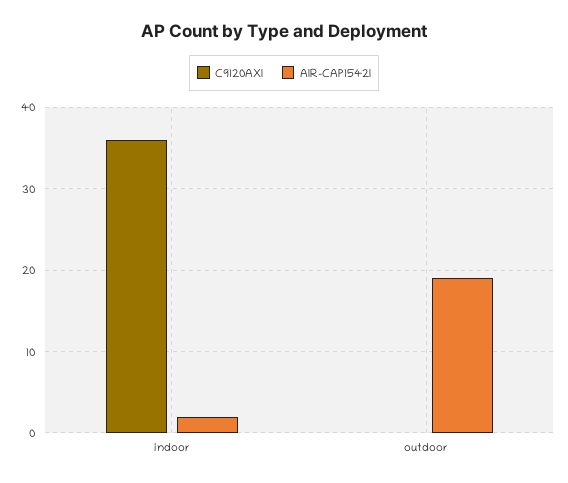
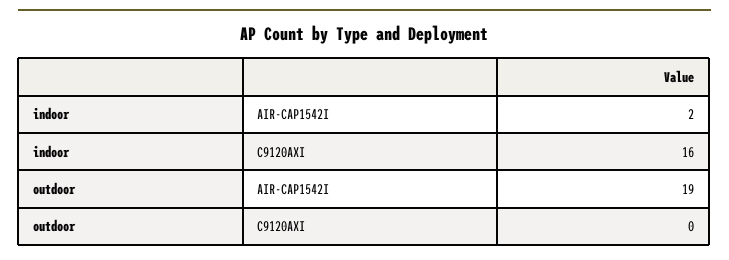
  {
    "C9120AXI": {
-     "indoor": 36,
+     "indoor": 16,
      "outdoor": 0
    },
    "AIR-CAP1542I": {
      "indoor": 2,
      "outdoor": 19
    }
  }

